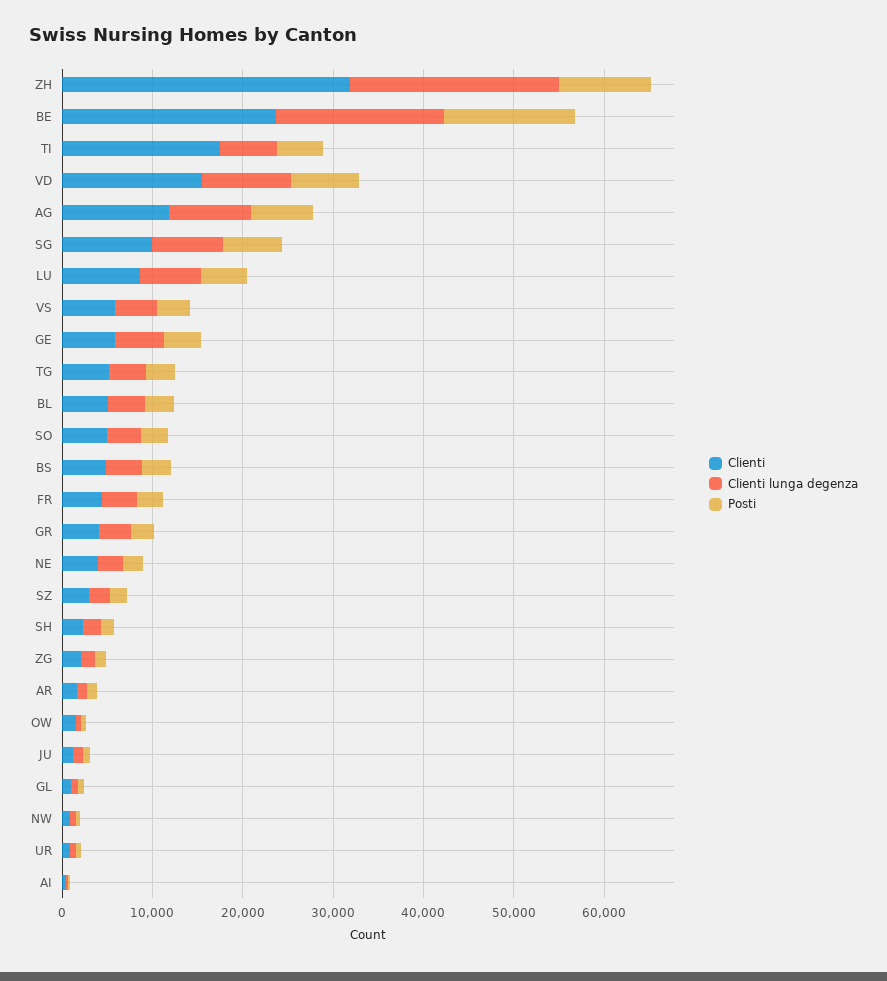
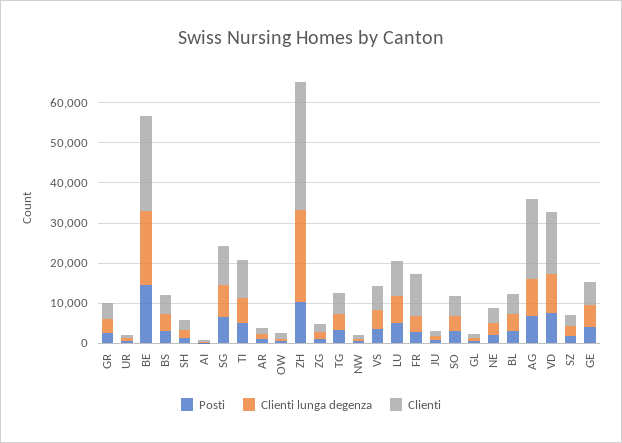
  {
    "Clienti": {
      "ZH": 32000,
      "BE": 24000,
-     "TI": 18000,
+     "TI": 10000,
      "VD": 16000,
-     "AG": 12000,
+     "AG": 20000,
      "SG": 10000,
      "LU": 8000,
      "VS": 6000,
      "GE": 6000,
      "TG": 6000,
      "BL": 6000,
      "SO": 4000,
      "BS": 4000,
-     "FR": 4000,
+     "FR": 10000,
      "GR": 4000,
      "NE": 4000,
      "SZ": 2000,
      "SH": 2000,
      "ZG": 2000,
      "AR": 2000,
      "OW": 2000,
      "JU": 2000,
      "GL": 2000,
      "NW": 0,
      "UR": 0,
      "AI": 0
    },
    "Clienti lunga degenza": {
      "ZH": 24000,
      "BE": 18000,
      "TI": 6000,
      "VD": 10000,
      "AG": 10000,
      "SG": 8000,
      "LU": 6000,
      "VS": 4000,
      "GE": 6000,
      "TG": 4000,
      "BL": 4000,
      "SO": 4000,
      "BS": 4000,
      "FR": 4000,
      "GR": 4000,
      "NE": 2000,
      "SZ": 2000,
      "SH": 2000,
      "ZG": 2000,
      "AR": 2000,
      "OW": 0,
      "JU": 2000,
      "GL": 0,
      "NW": 0,
      "UR": 0,
      "AI": 0
    },
    "Posti": {
      "ZH": 10000,
      "BE": 14000,
      "TI": 6000,
      "VD": 8000,
      "AG": 6000,
      "SG": 6000,
      "LU": 6000,
      "VS": 4000,
      "GE": 4000,
      "TG": 4000,
      "BL": 4000,
      "SO": 2000,
      "BS": 4000,
      "FR": 2000,
      "GR": 2000,
      "NE": 2000,
      "SZ": 2000,
      "SH": 2000,
      "ZG": 2000,
      "AR": 2000,
      "OW": 0,
      "JU": 0,
      "GL": 0,
      "NW": 0,
      "UR": 0,
      "AI": 0
    }
  }

